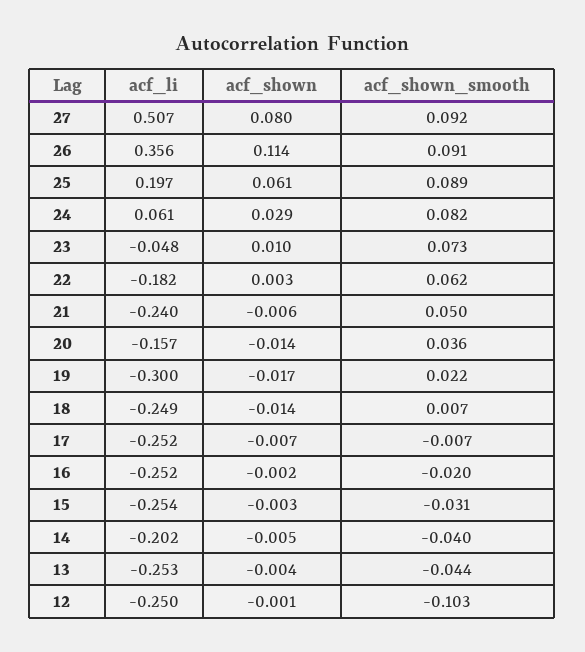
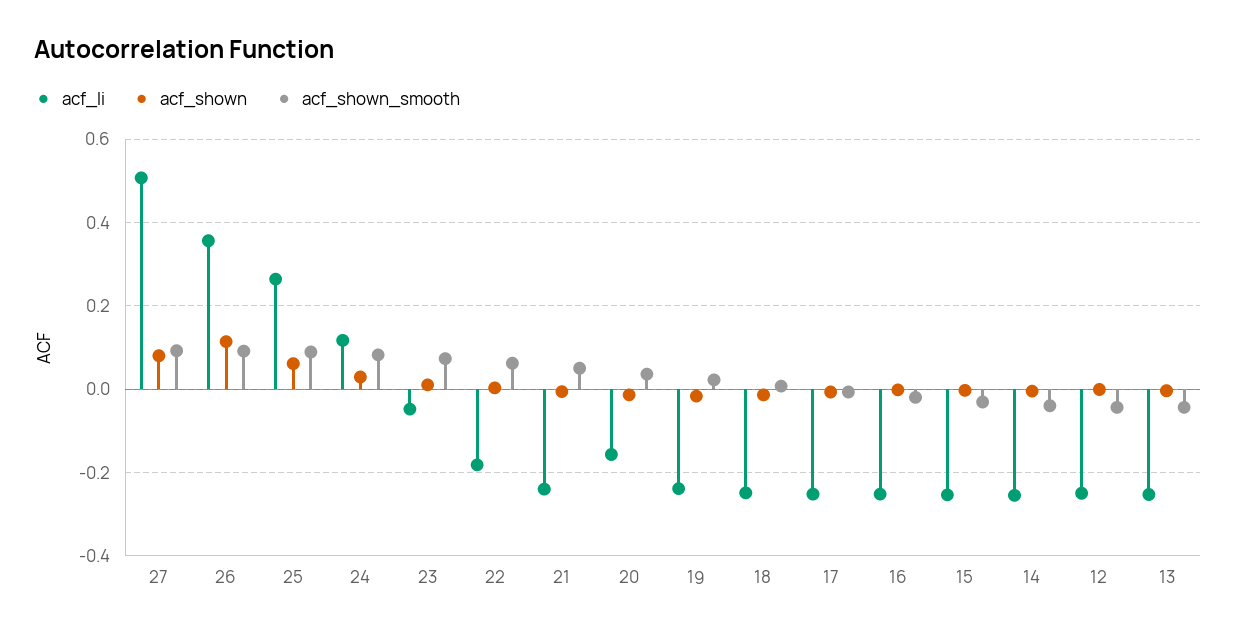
  {
    "acf_li": {
      "27": 0.507,
      "26": 0.356,
-     "25": 0.197,
+     "25": 0.26,
-     "24": 0.061,
+     "24": 0.12,
      "23": -0.048,
      "22": -0.182,
      "21": -0.24,
      "20": -0.157,
-     "19": -0.3,
+     "19": -0.24,
      "18": -0.249,
      "17": -0.252,
      "16": -0.252,
      "15": -0.254,
-     "14": -0.202,
+     "14": -0.26,
      "13": -0.253,
      "12": -0.25
    },
    "acf_shown": {
      "27": 0.08,
      "26": 0.114,
      "25": 0.061,
      "24": 0.029,
      "23": 0.01,
      "22": 0.003,
      "21": -0.006,
      "20": -0.014,
      "19": -0.017,
      "18": -0.014,
      "17": -0.007,
      "16": -0.002,
      "15": -0.003,
      "14": -0.005,
      "13": -0.004,
      "12": -0.001
    },
    "acf_shown_smooth": {
      "27": 0.092,
      "26": 0.091,
      "25": 0.089,
      "24": 0.082,
      "23": 0.073,
      "22": 0.062,
      "21": 0.05,
      "20": 0.036,
      "19": 0.022,
      "18": 0.007,
      "17": -0.007,
      "16": -0.02,
      "15": -0.031,
      "14": -0.04,
      "13": -0.044,
-     "12": -0.103
+     "12": -0.04
    }
  }

